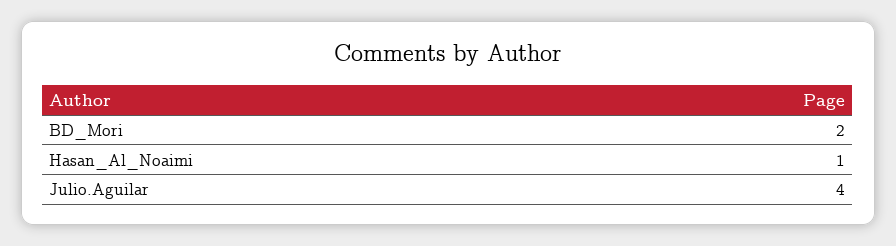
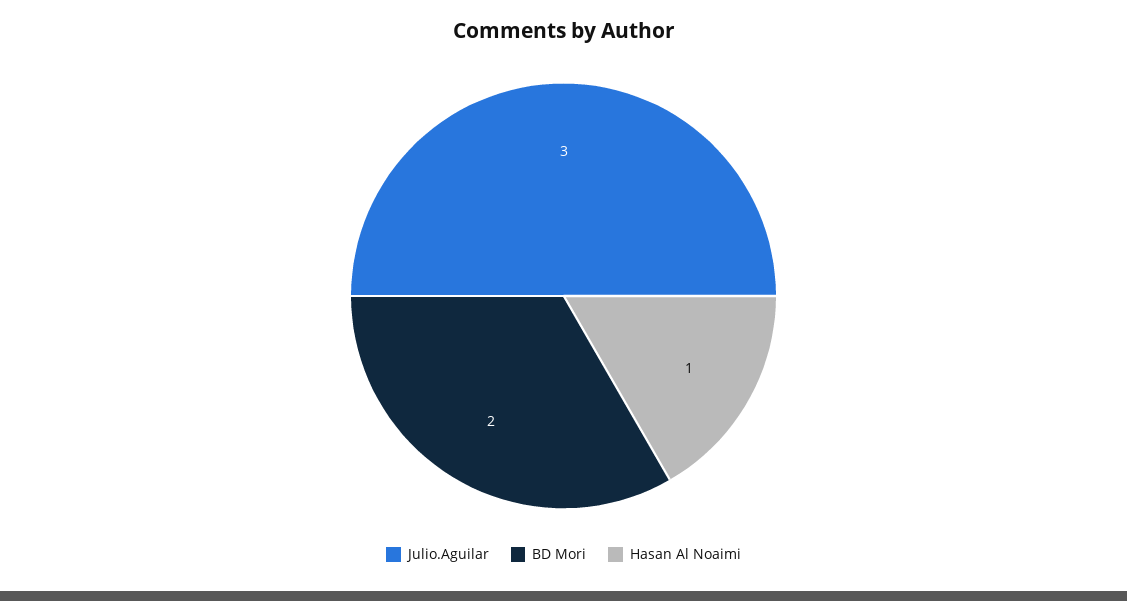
  {
    "BD_Mori": 2,
    "Hasan_Al_Noaimi": 1,
-   "Julio.Aguilar": 4
+   "Julio.Aguilar": 3
  }

